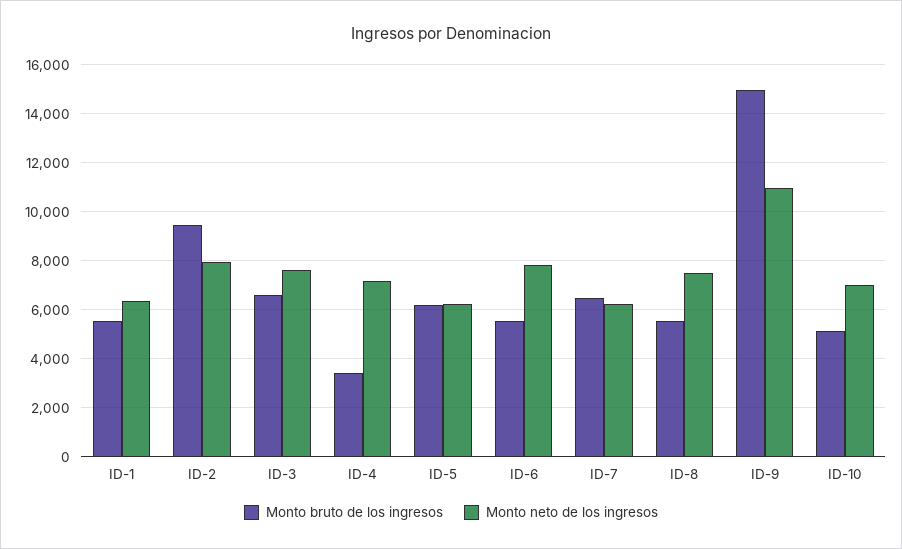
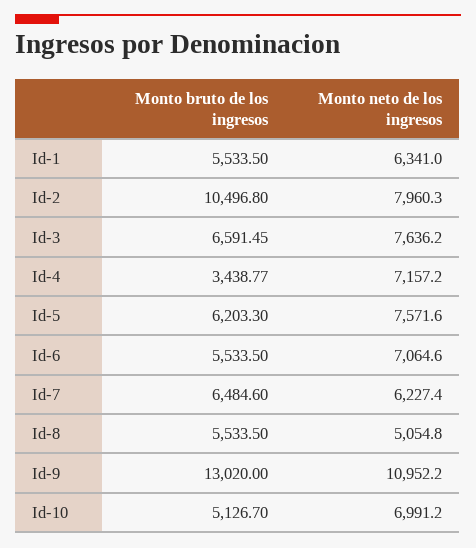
  {
    "Monto bruto de los ingresos": {
      "ID-1": 5533.5,
-     "ID-2": 9500,
+     "ID-2": 10496.8,
      "ID-3": 6591.45,
      "ID-4": 3438.77,
      "ID-5": 6203.3,
      "ID-6": 5533.5,
      "ID-7": 6484.6,
      "ID-8": 5533.5,
-     "ID-9": 15000,
+     "ID-9": 13020,
      "ID-10": 5126.7
    },
    "Monto neto de los ingresos": {
      "ID-1": 6341,
      "ID-2": 7960.3,
      "ID-3": 7636.2,
      "ID-4": 7157.2,
-     "ID-5": 6250,
+     "ID-5": 7571.6,
-     "ID-6": 7750,
+     "ID-6": 7064.6,
      "ID-7": 6227.4,
-     "ID-8": 7500,
+     "ID-8": 5054.8,
      "ID-9": 10952.2,
      "ID-10": 6991.2
    }
  }

